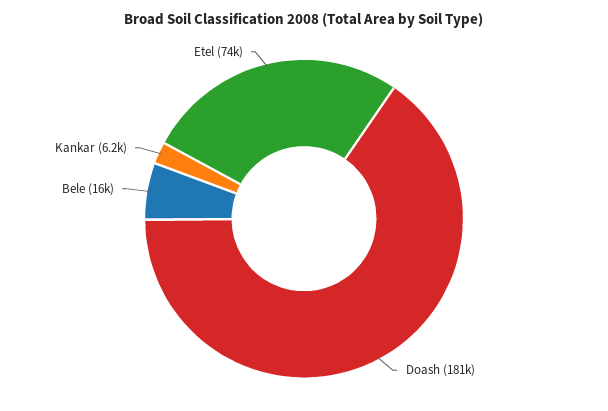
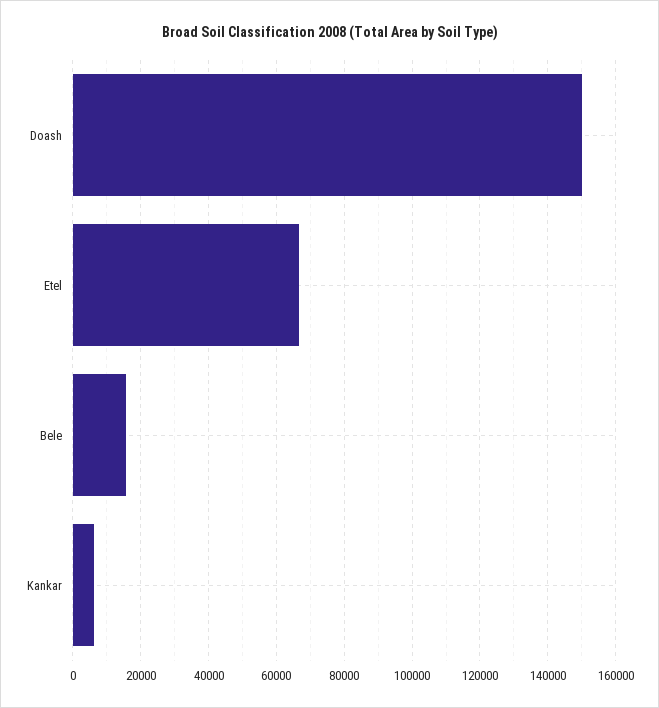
  {
-   "Doash": 181000,
+   "Doash": 150000,
    "Bele": 16000,
    "Kankar": 6200,
-   "Etel": 74000
+   "Etel": 66000
  }

